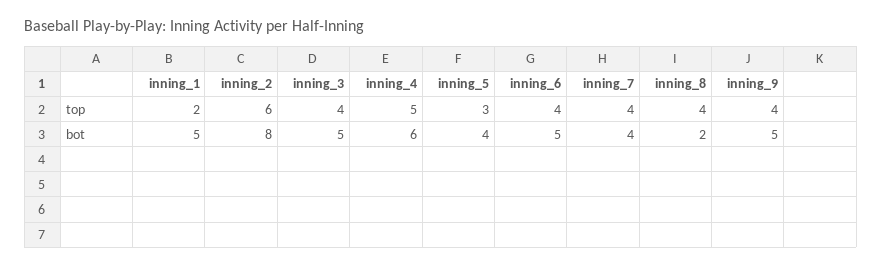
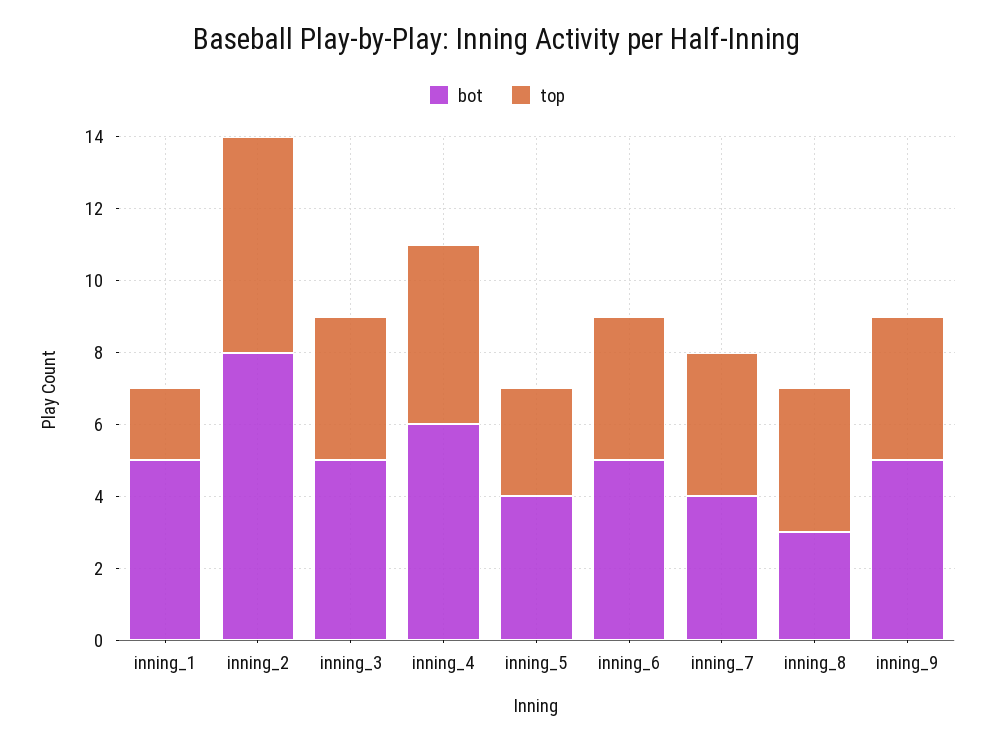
  {
    "top": {
      "inning_1": 2,
      "inning_2": 6,
      "inning_3": 4,
      "inning_4": 5,
      "inning_5": 3,
      "inning_6": 4,
      "inning_7": 4,
      "inning_8": 4,
      "inning_9": 4
    },
    "bot": {
      "inning_1": 5,
      "inning_2": 8,
      "inning_3": 5,
      "inning_4": 6,
      "inning_5": 4,
      "inning_6": 5,
      "inning_7": 4,
-     "inning_8": 2,
+     "inning_8": 3,
      "inning_9": 5
    }
  }

